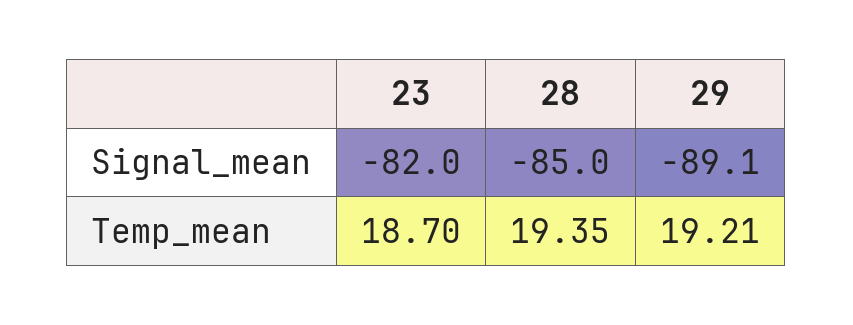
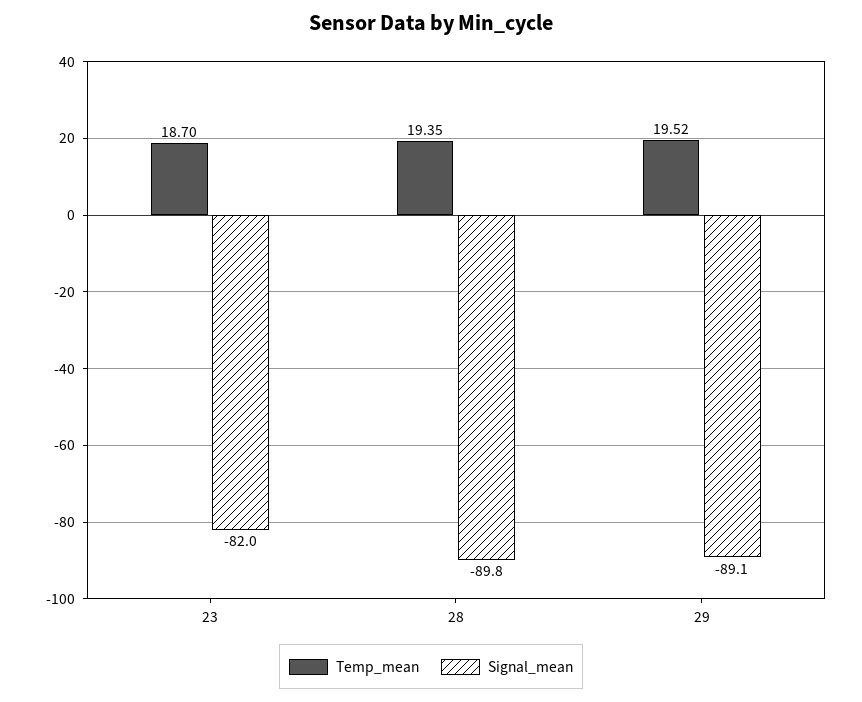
  {
    "Signal_mean": {
      "23": -82,
-     "28": -85,
+     "28": -89.8,
      "29": -89.1
    },
    "Temp_mean": {
      "23": 18.7,
      "28": 19.35,
-     "29": 19.21
+     "29": 19.52
    }
  }

